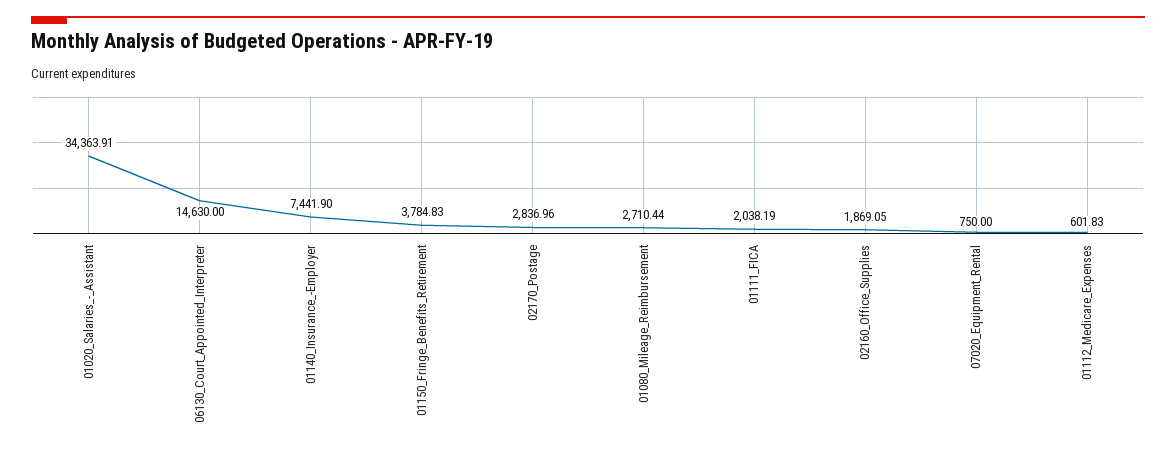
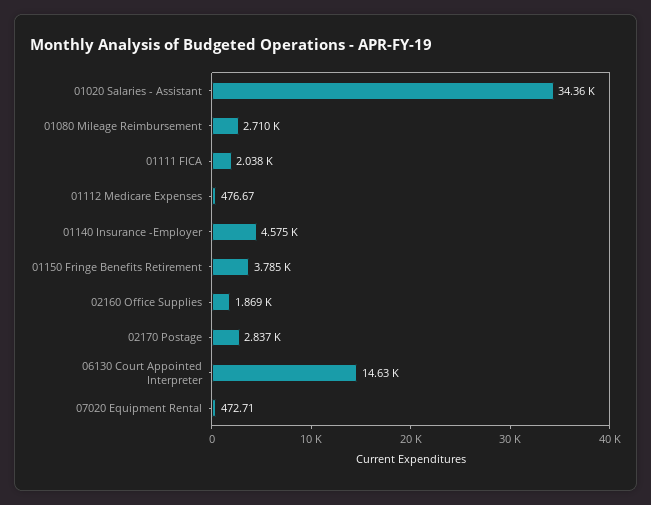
  {
    "01020_Salaries_-_Assistant": 34363.91,
    "06130_Court_Appointed_Interpreter": 14630,
-   "01140_Insurance_-Employer": 7441.9,
+   "01140_Insurance_-Employer": 4575,
    "01150_Fringe_Benefits_Retirement": 3784.83,
    "02170_Postage": 2836.96,
    "01080_Mileage_Reimbursement": 2710.44,
    "01111_FICA": 2038.19,
    "02160_Office_Supplies": 1869.05,
-   "07020_Equipment_Rental": 750,
+   "07020_Equipment_Rental": 472.71,
-   "01112_Medicare_Expenses": 601.83
+   "01112_Medicare_Expenses": 476.67
  }

